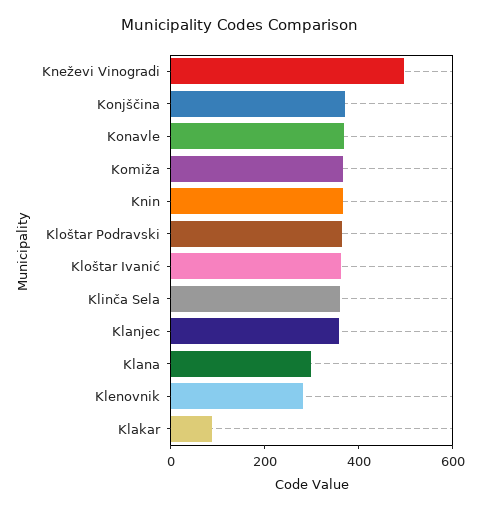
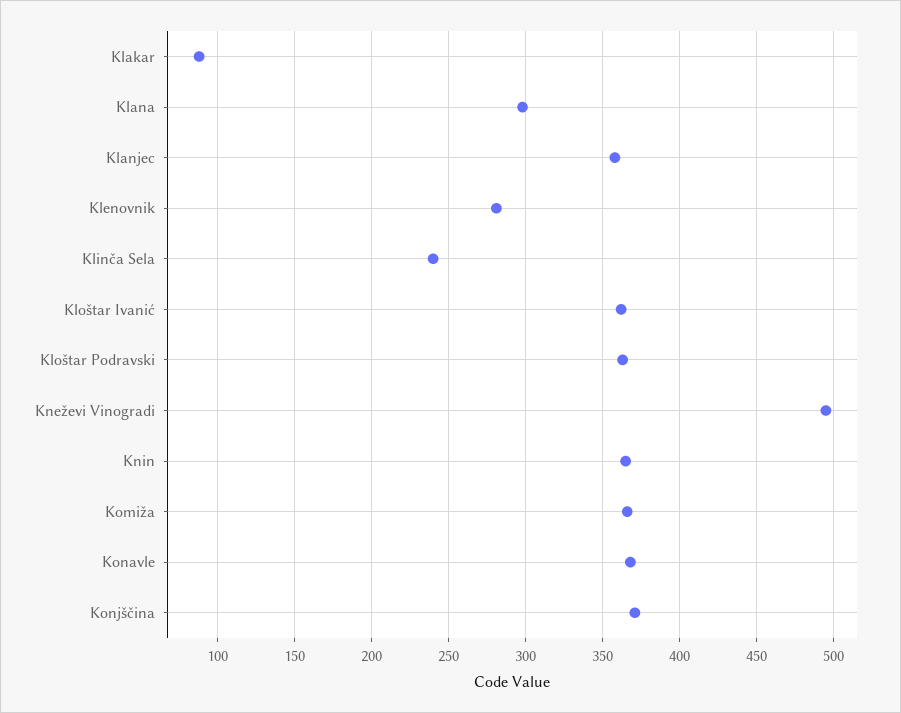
  {
    "Kneževi Vinogradi": 495,
    "Konjščina": 370,
    "Konavle": 370,
    "Komiža": 365,
    "Knin": 365,
    "Kloštar Podravski": 365,
    "Kloštar Ivanić": 360,
-   "Klinča Sela": 350,
+   "Klinča Sela": 240,
    "Klanjec": 360,
    "Klana": 300,
    "Klenovnik": 280,
    "Klakar": 90
  }

